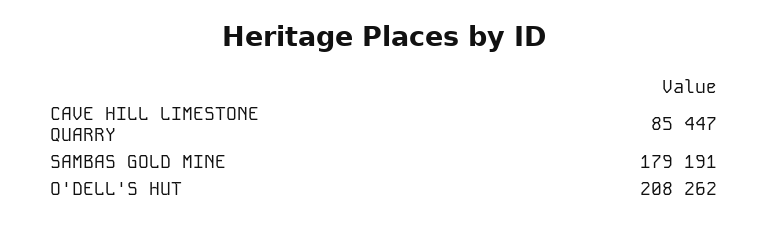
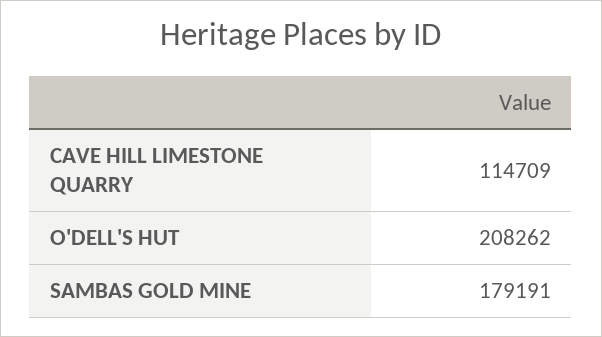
  {
-   "CAVE HILL LIMESTONE QUARRY": 85447,
+   "CAVE HILL LIMESTONE QUARRY": 114709,
    "SAMBAS GOLD MINE": 179191,
    "O'DELL'S HUT": 208262
  }

